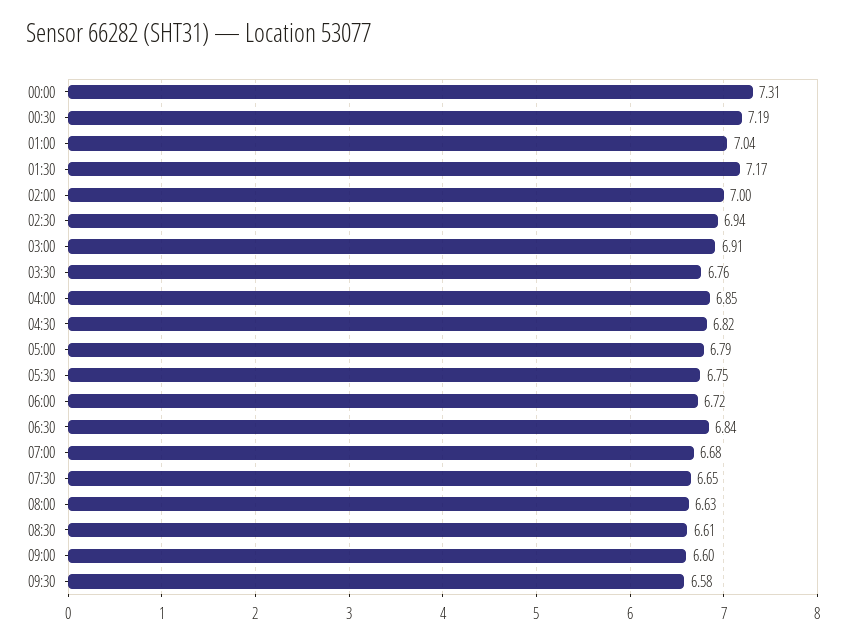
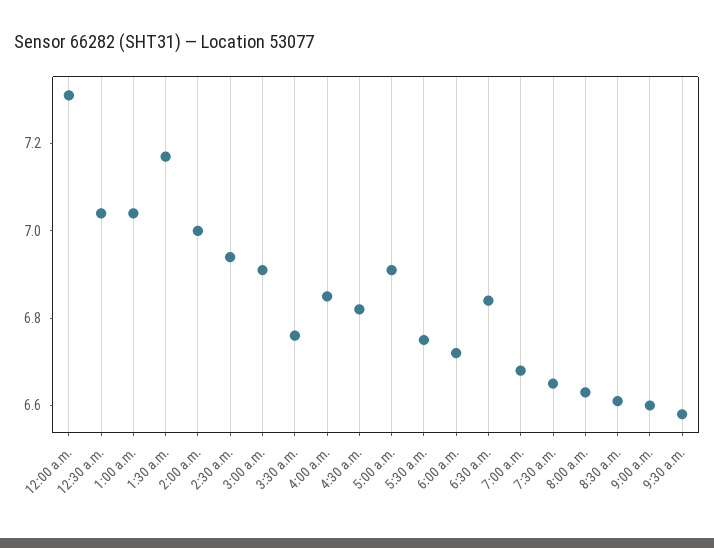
  {
    "00:00": 7.31,
-   "00:30": 7.19,
+   "00:30": 7.05,
    "01:00": 7.04,
    "01:30": 7.17,
    "02:00": 7,
    "02:30": 6.94,
    "03:00": 6.91,
    "03:30": 6.76,
    "04:00": 6.85,
    "04:30": 6.82,
-   "05:00": 6.79,
+   "05:00": 6.9,
    "05:30": 6.75,
    "06:00": 6.72,
    "06:30": 6.84,
    "07:00": 6.68,
    "07:30": 6.65,
    "08:00": 6.63,
    "08:30": 6.61,
    "09:00": 6.6,
    "09:30": 6.58
  }

